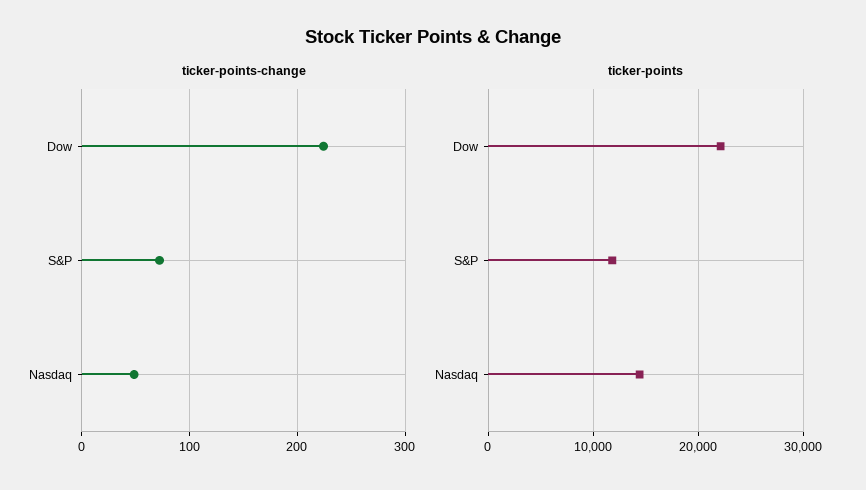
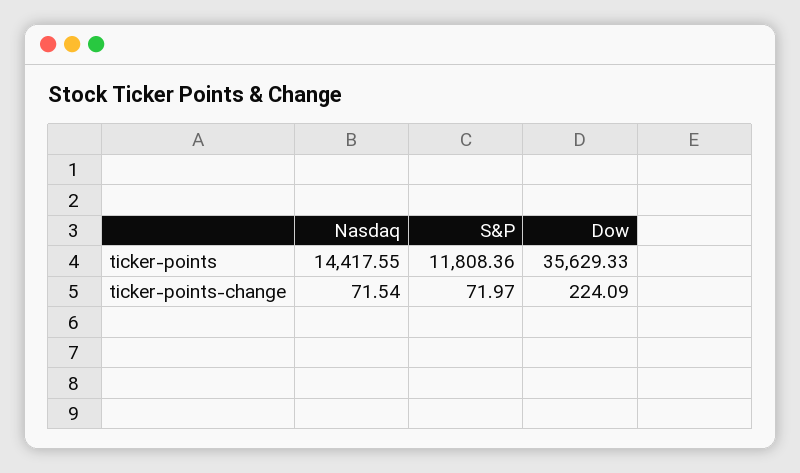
  {
    "ticker-points-change": {
      "Dow": 224.09,
      "S&P": 71.97,
-     "Nasdaq": 50
+     "Nasdaq": 71.54
    },
    "ticker-points": {
-     "Dow": 22000,
+     "Dow": 35629.33,
      "S&P": 11808.36,
      "Nasdaq": 14417.55
    }
  }

